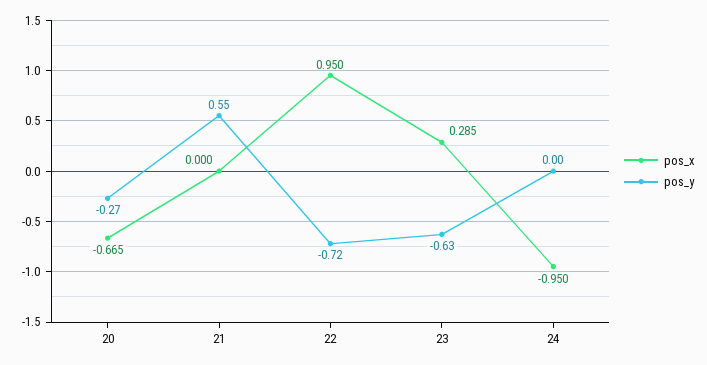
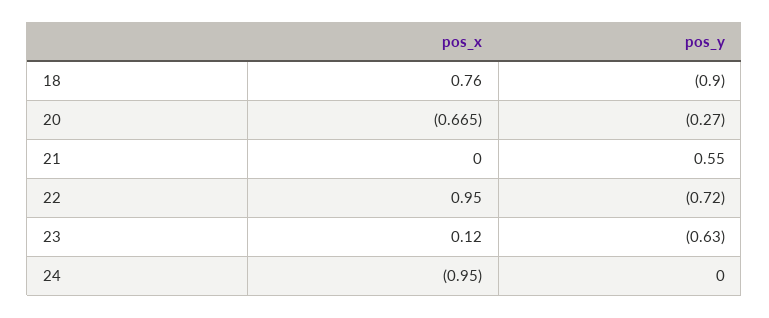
  {
    "pos_x": {
      "20": -0.665,
      "21": 0,
      "22": 0.95,
-     "23": 0.285,
+     "23": 0.12,
-     "24": -0.95
+     "24": -0.95,
+     "18": 0.76
    },
    "pos_y": {
      "20": -0.27,
      "21": 0.55,
      "22": -0.72,
      "23": -0.63,
-     "24": 0
+     "24": 0,
+     "18": -0.9
    }
  }

